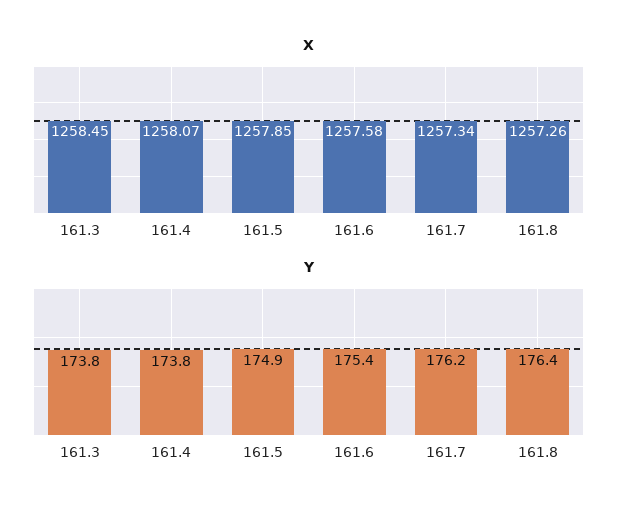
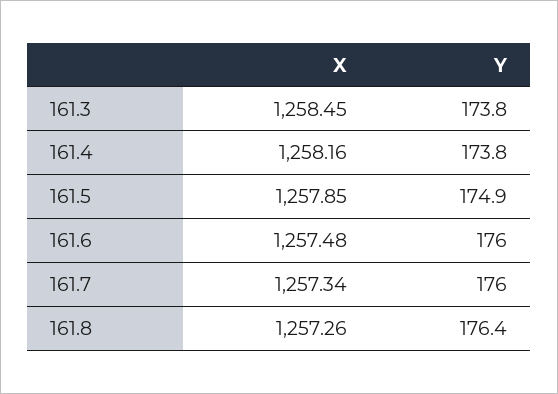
  {
    "X": {
      "161.3": 1258.45,
-     "161.4": 1258.07,
+     "161.4": 1258.16,
      "161.5": 1257.85,
-     "161.6": 1257.58,
+     "161.6": 1257.48,
      "161.7": 1257.34,
      "161.8": 1257.26
    },
    "Y": {
      "161.3": 173.8,
      "161.4": 173.8,
      "161.5": 174.9,
-     "161.6": 175.4,
+     "161.6": 176,
-     "161.7": 176.2,
+     "161.7": 176,
      "161.8": 176.4
    }
  }

